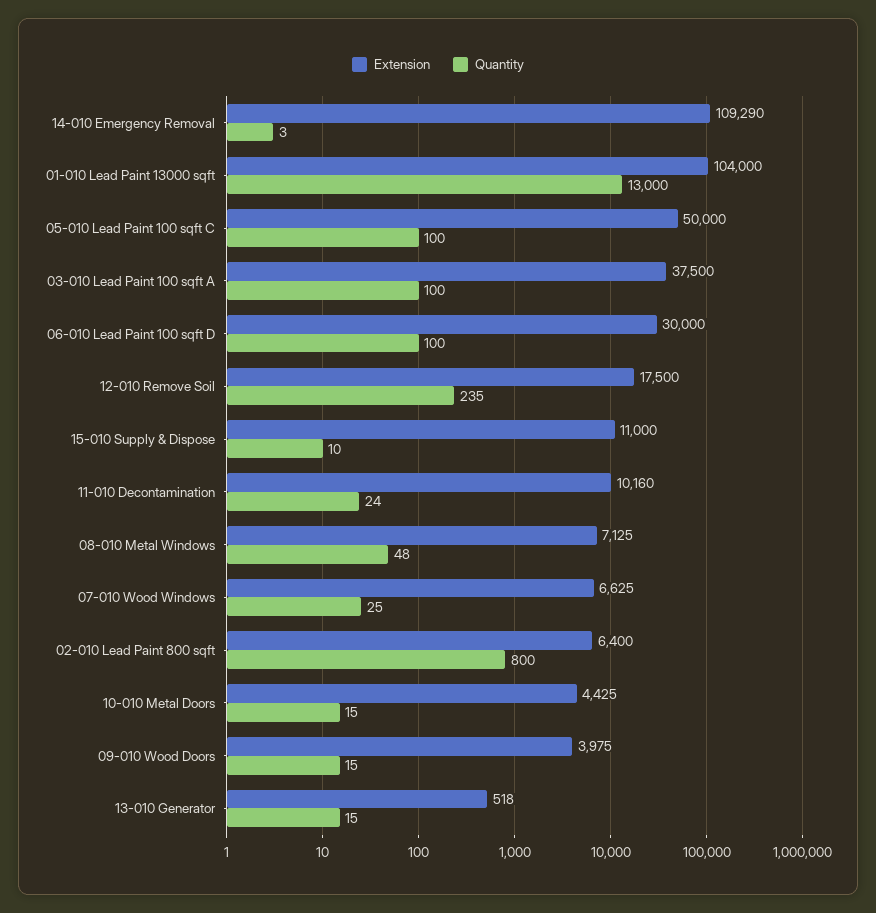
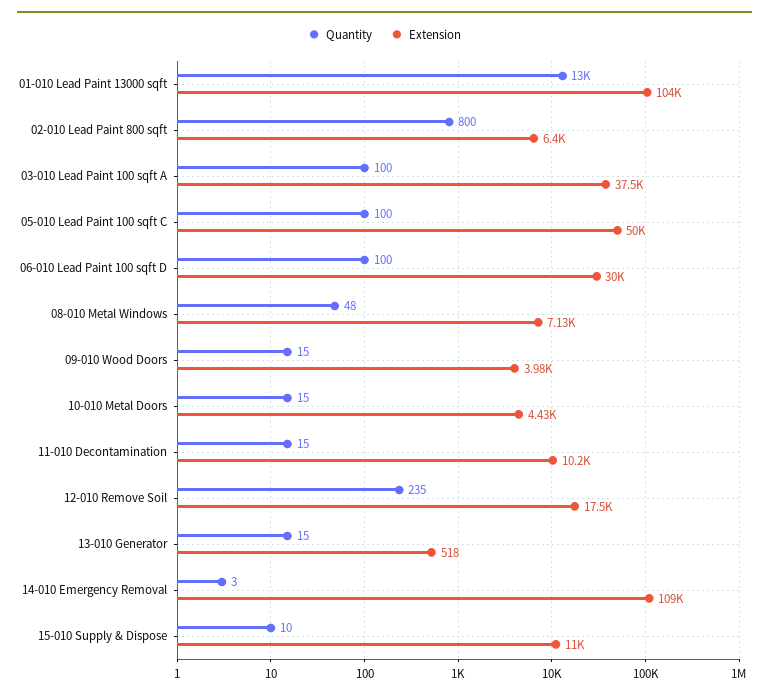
  {
    "Extension": {
      "14-010 Emergency Removal": 109290,
      "01-010 Lead Paint 13000 sqft": 104000,
      "05-010 Lead Paint 100 sqft C": 50000,
      "03-010 Lead Paint 100 sqft A": 37500,
      "06-010 Lead Paint 100 sqft D": 30000,
      "12-010 Remove Soil": 17500,
      "15-010 Supply & Dispose": 11000,
      "11-010 Decontamination": 10160,
      "08-010 Metal Windows": 7125,
-     "07-010 Wood Windows": 6625,
      "02-010 Lead Paint 800 sqft": 6400,
      "10-010 Metal Doors": 4425,
      "09-010 Wood Doors": 3975,
      "13-010 Generator": 518
    },
    "Quantity": {
      "14-010 Emergency Removal": 3,
      "01-010 Lead Paint 13000 sqft": 13000,
      "05-010 Lead Paint 100 sqft C": 100,
      "03-010 Lead Paint 100 sqft A": 100,
      "06-010 Lead Paint 100 sqft D": 100,
      "12-010 Remove Soil": 235,
      "15-010 Supply & Dispose": 10,
-     "11-010 Decontamination": 24,
+     "11-010 Decontamination": 15,
      "08-010 Metal Windows": 48,
-     "07-010 Wood Windows": 25,
      "02-010 Lead Paint 800 sqft": 800,
      "10-010 Metal Doors": 15,
      "09-010 Wood Doors": 15,
      "13-010 Generator": 15
    }
  }

